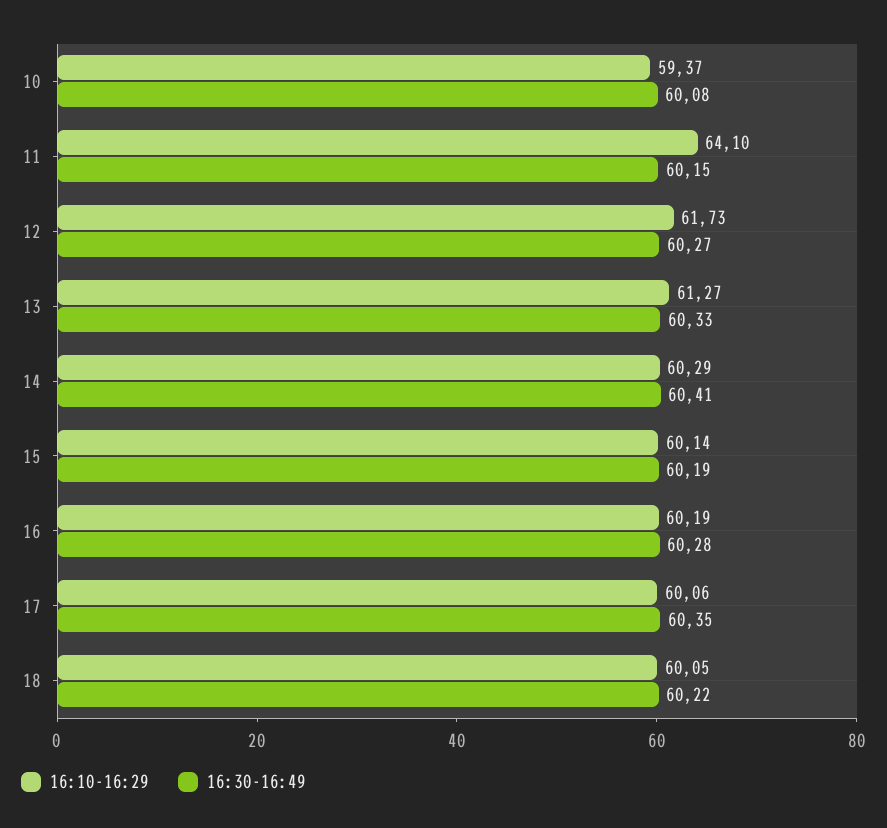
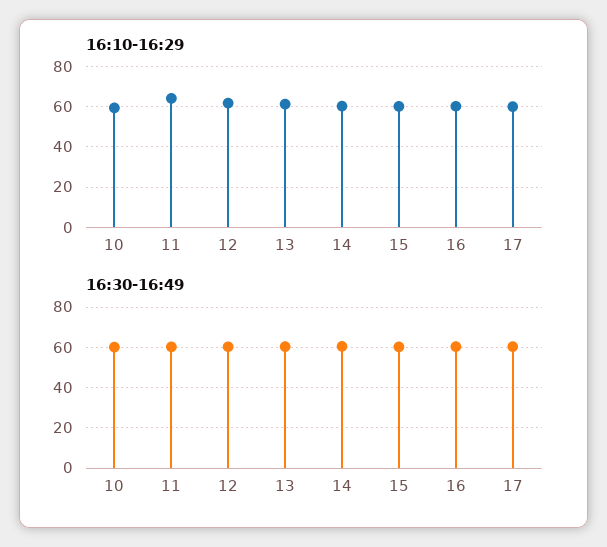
  {
    "16:10-16:29": {
      "10": 59.37,
      "11": 64.1,
      "12": 61.73,
      "13": 61.27,
      "14": 60.29,
      "15": 60.14,
      "16": 60.19,
-     "17": 60.06,
+     "17": 60.06
-     "18": 60.05
    },
    "16:30-16:49": {
      "10": 60.08,
      "11": 60.15,
      "12": 60.27,
      "13": 60.33,
      "14": 60.41,
      "15": 60.19,
      "16": 60.28,
-     "17": 60.35,
+     "17": 60.35
-     "18": 60.22
    }
  }

